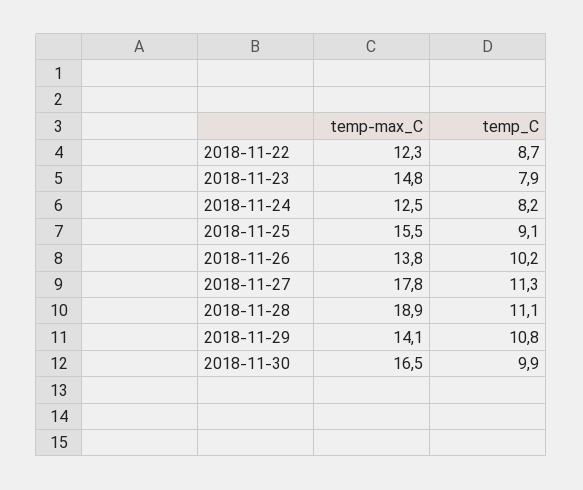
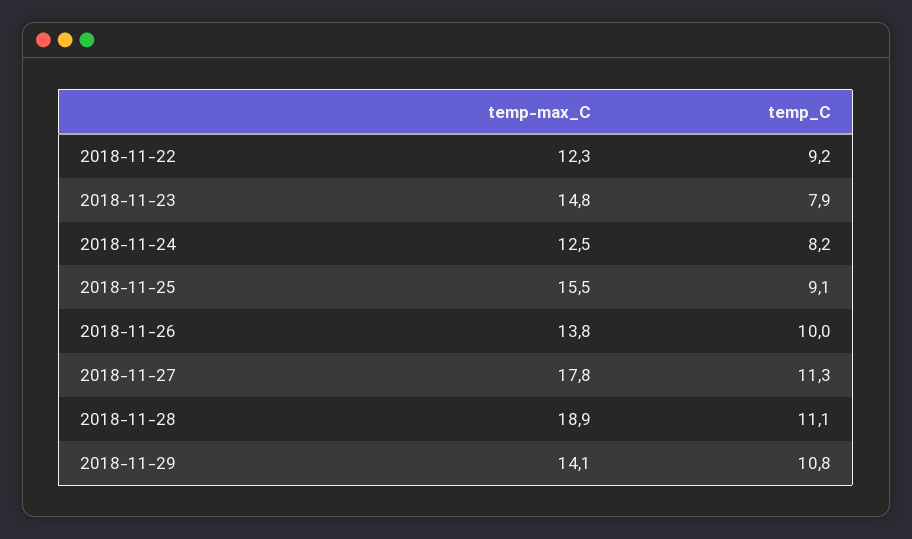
  {
    "temp-max_C": {
      "2018-11-22": 12.3,
      "2018-11-23": 14.8,
      "2018-11-24": 12.5,
      "2018-11-25": 15.5,
      "2018-11-26": 13.8,
      "2018-11-27": 17.8,
      "2018-11-28": 18.9,
-     "2018-11-29": 14.1,
+     "2018-11-29": 14.1
-     "2018-11-30": 16.5
    },
    "temp_C": {
-     "2018-11-22": 8.7,
+     "2018-11-22": 9.2,
      "2018-11-23": 7.9,
      "2018-11-24": 8.2,
      "2018-11-25": 9.1,
-     "2018-11-26": 10.2,
+     "2018-11-26": 10,
      "2018-11-27": 11.3,
      "2018-11-28": 11.1,
-     "2018-11-29": 10.8,
+     "2018-11-29": 10.8
-     "2018-11-30": 9.9
    }
  }

